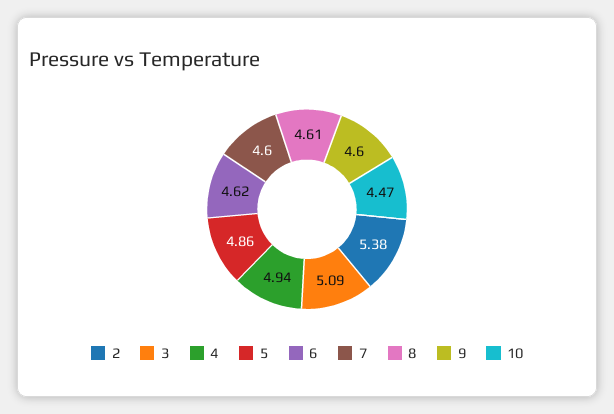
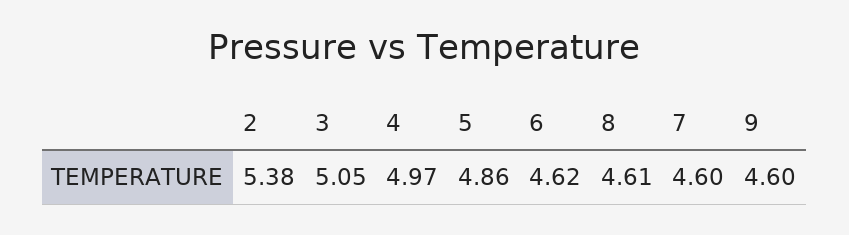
  {
    "2": 5.38,
-   "3": 5.09,
+   "3": 5.05,
-   "4": 4.94,
+   "4": 4.97,
    "5": 4.86,
    "6": 4.62,
    "7": 4.6,
    "8": 4.61,
-   "9": 4.6,
+   "9": 4.6
-   "10": 4.47
  }

